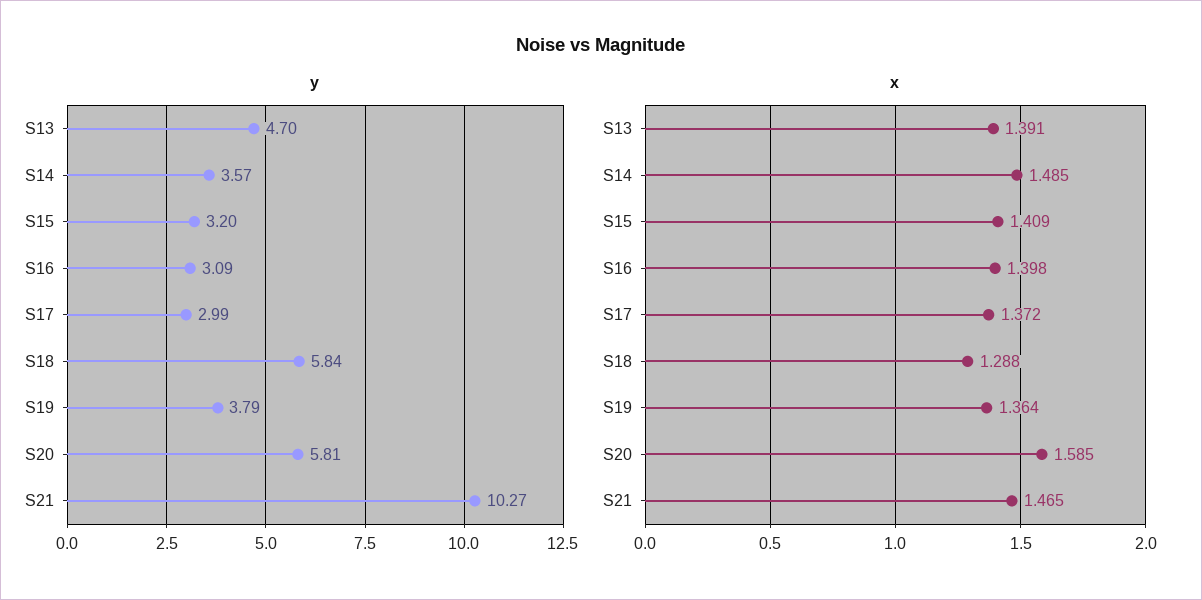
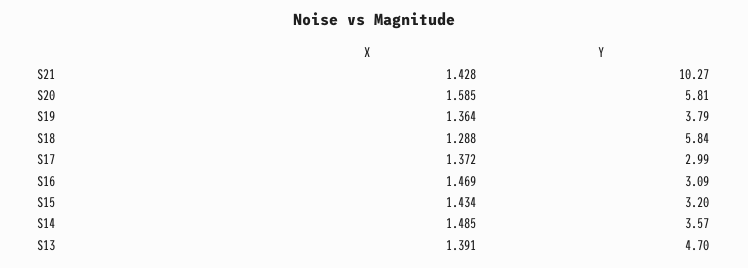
  {
    "y": {
      "S13": 4.7,
      "S14": 3.57,
      "S15": 3.2,
      "S16": 3.09,
      "S17": 2.99,
      "S18": 5.84,
      "S19": 3.79,
      "S20": 5.81,
      "S21": 10.27
    },
    "x": {
      "S13": 1.391,
      "S14": 1.485,
-     "S15": 1.409,
+     "S15": 1.434,
-     "S16": 1.398,
+     "S16": 1.469,
      "S17": 1.372,
      "S18": 1.288,
      "S19": 1.364,
      "S20": 1.585,
-     "S21": 1.465
+     "S21": 1.428
    }
  }

